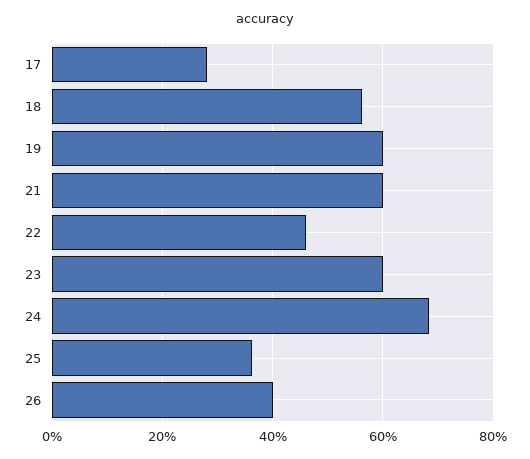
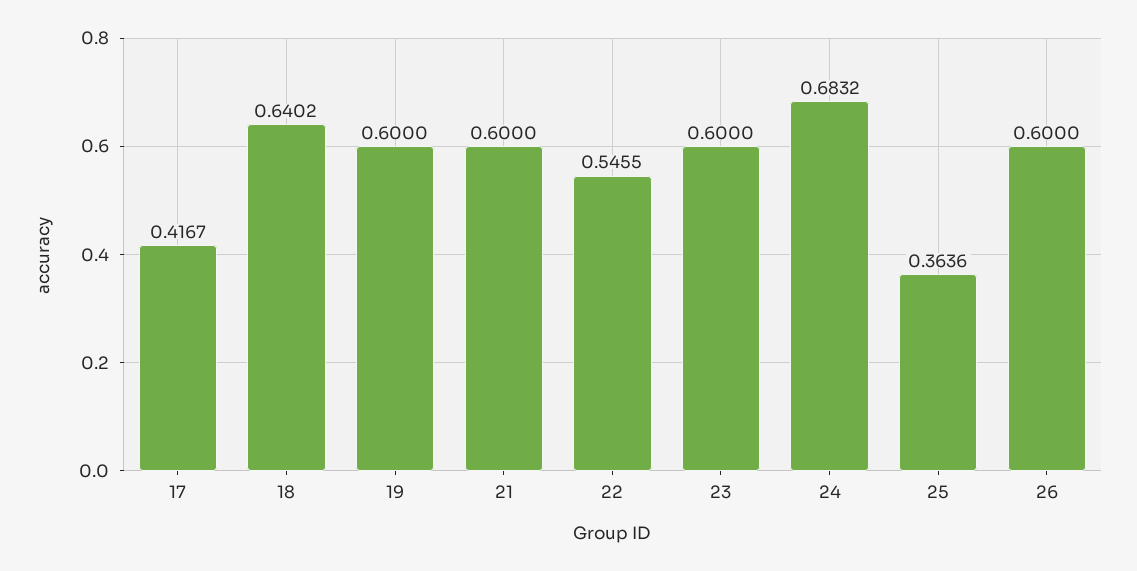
  {
-   "17": 0.28,
+   "17": 0.4167,
-   "18": 0.56,
+   "18": 0.6402,
    "19": 0.6,
    "21": 0.6,
-   "22": 0.46,
+   "22": 0.5455,
    "23": 0.6,
    "24": 0.6832,
    "25": 0.3636,
-   "26": 0.4
+   "26": 0.6
  }

